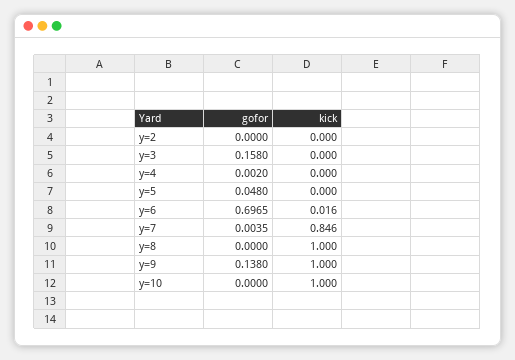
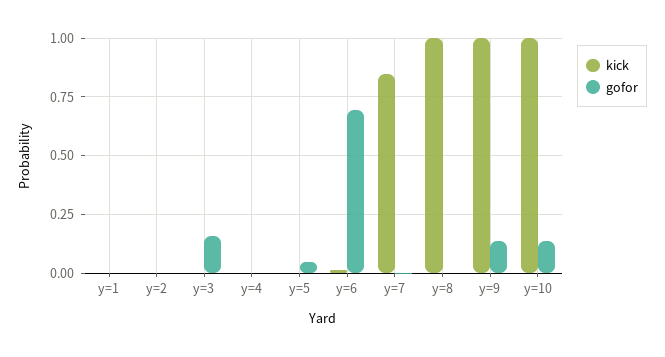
  {
    "gofor": {
      "y=2": 0,
      "y=3": 0.158,
      "y=4": 0.002,
      "y=5": 0.048,
      "y=6": 0.6965,
      "y=7": 0.0035,
      "y=8": 0,
      "y=9": 0.138,
-     "y=10": 0
+     "y=10": 0.15,
+     "y=1": 0
    },
    "kick": {
      "y=2": 0,
      "y=3": 0,
      "y=4": 0,
      "y=5": 0,
      "y=6": 0.016,
      "y=7": 0.846,
      "y=8": 1,
      "y=9": 1,
-     "y=10": 1
+     "y=10": 1,
+     "y=1": 0
    }
  }

